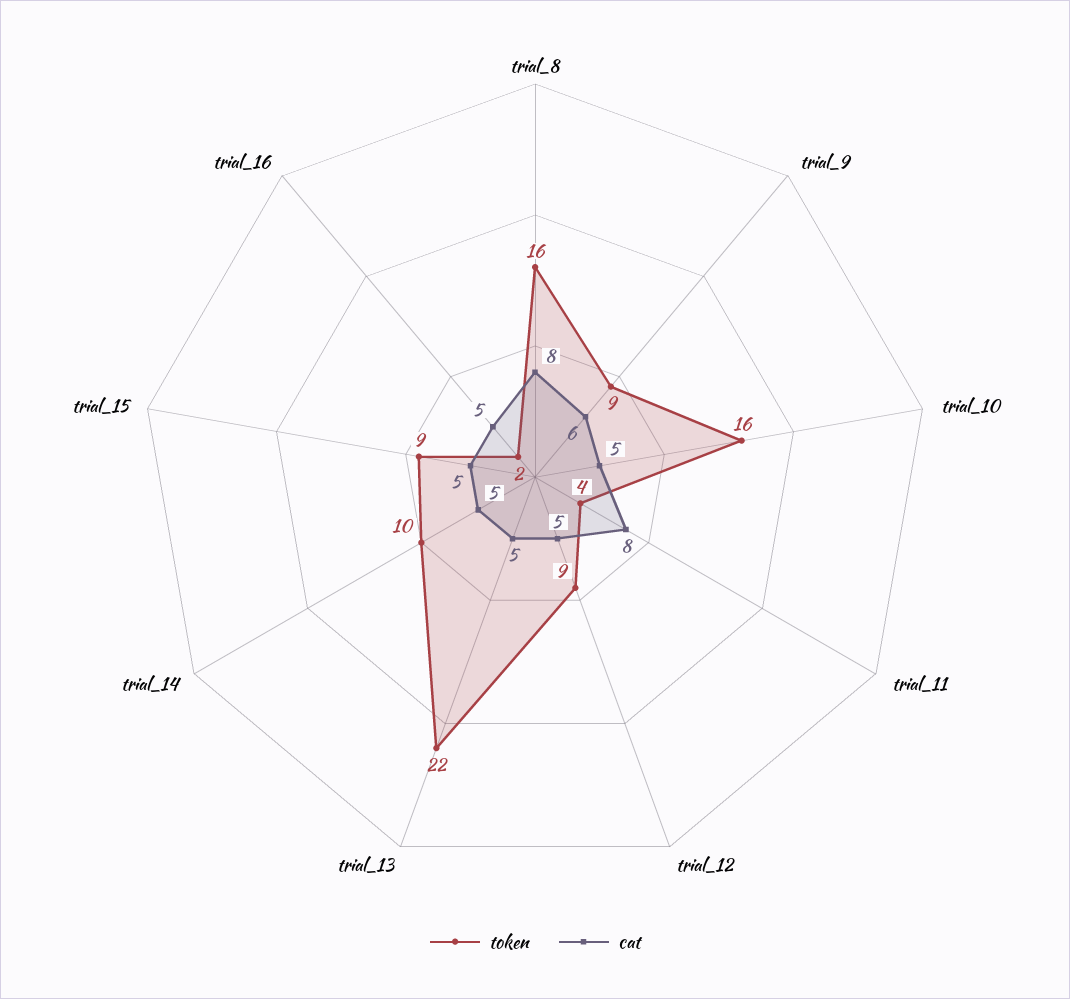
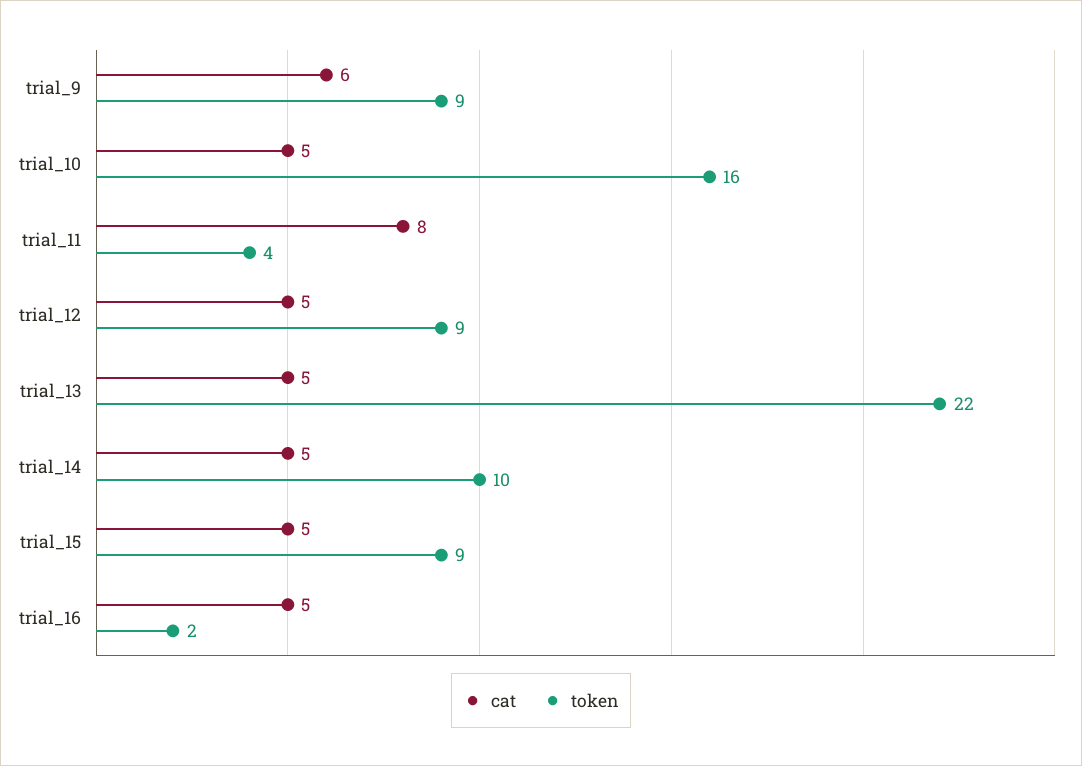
  {
    "token": {
-     "trial_8": 16,
      "trial_9": 9,
      "trial_10": 16,
      "trial_11": 4,
      "trial_12": 9,
      "trial_13": 22,
      "trial_14": 10,
      "trial_15": 9,
      "trial_16": 2
    },
    "cat": {
-     "trial_8": 8,
      "trial_9": 6,
      "trial_10": 5,
      "trial_11": 8,
      "trial_12": 5,
      "trial_13": 5,
      "trial_14": 5,
      "trial_15": 5,
      "trial_16": 5
    }
  }

